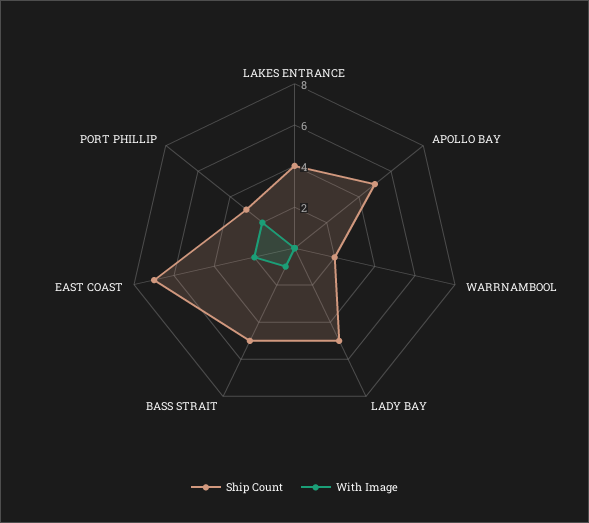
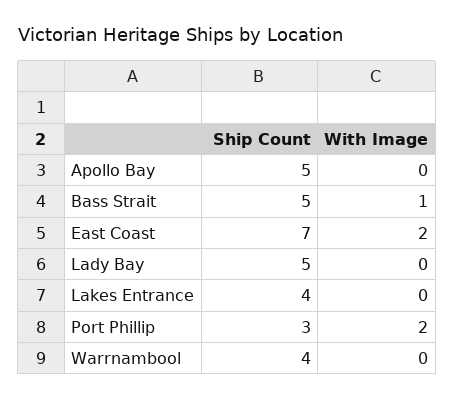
  {
    "Ship Count": {
      "LAKES ENTRANCE": 4,
      "APOLLO BAY": 5,
-     "WARRNAMBOOL": 2,
+     "WARRNAMBOOL": 4,
      "LADY BAY": 5,
      "BASS STRAIT": 5,
      "EAST COAST": 7,
      "PORT PHILLIP": 3
    },
    "With Image": {
      "LAKES ENTRANCE": 0,
      "APOLLO BAY": 0,
      "WARRNAMBOOL": 0,
      "LADY BAY": 0,
      "BASS STRAIT": 1,
      "EAST COAST": 2,
      "PORT PHILLIP": 2
    }
  }

